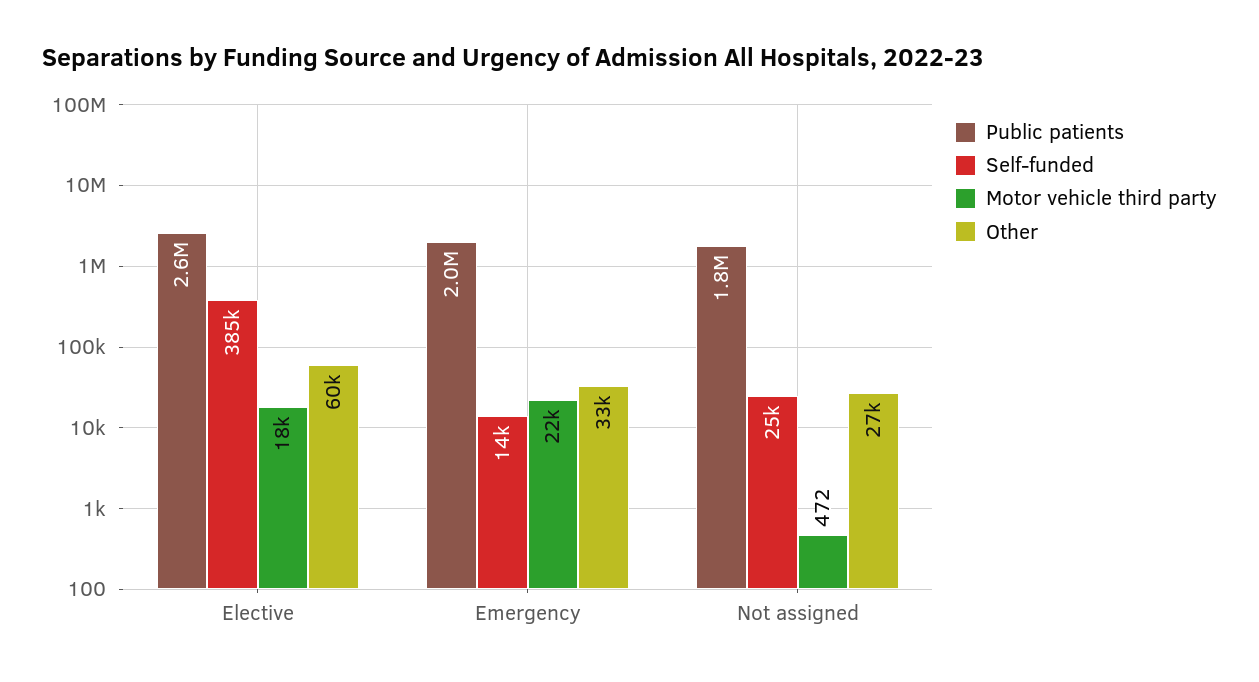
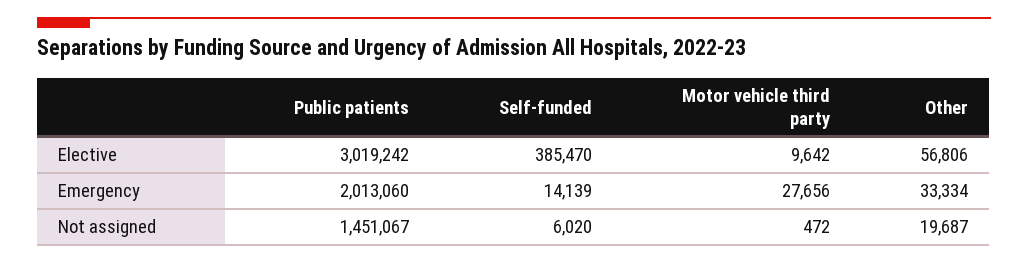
  {
    "Public patients": {
-     "Elective": 2600000,
+     "Elective": 3019242,
      "Emergency": 2013060,
-     "Not assigned": 1800000
+     "Not assigned": 1451067
    },
    "Self-funded": {
      "Elective": 385470,
      "Emergency": 14139,
-     "Not assigned": 25000
+     "Not assigned": 6020
    },
    "Motor vehicle third party": {
-     "Elective": 18000,
+     "Elective": 9642,
-     "Emergency": 22000,
+     "Emergency": 27656,
      "Not assigned": 472
    },
    "Other": {
-     "Elective": 60000,
+     "Elective": 56806,
      "Emergency": 33334,
-     "Not assigned": 27000
+     "Not assigned": 19687
    }
  }

